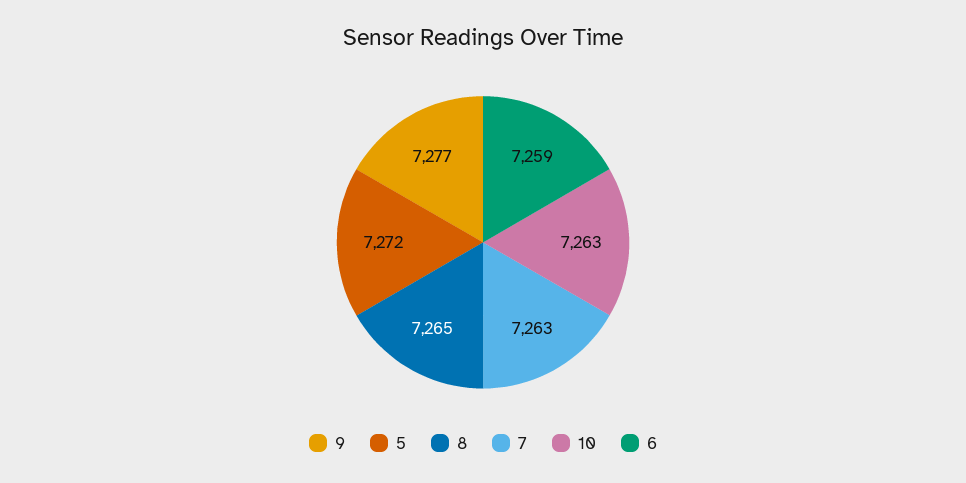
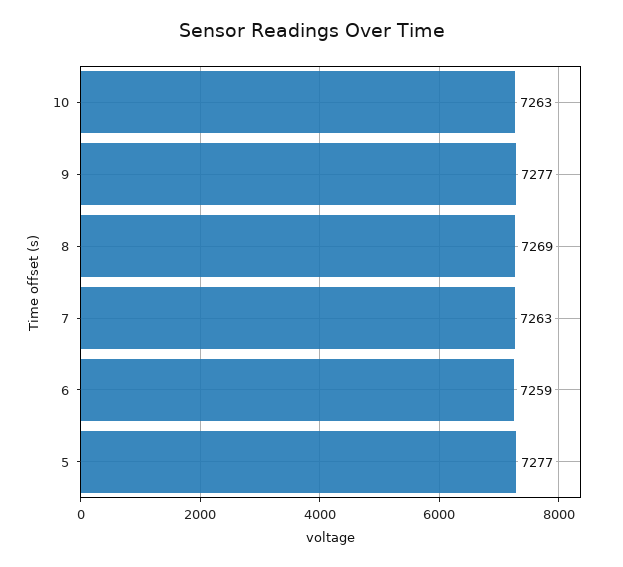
  {
    "9": 7277,
-   "5": 7272,
+   "5": 7277,
-   "8": 7265,
+   "8": 7269,
    "7": 7263,
    "10": 7263,
    "6": 7259
  }

